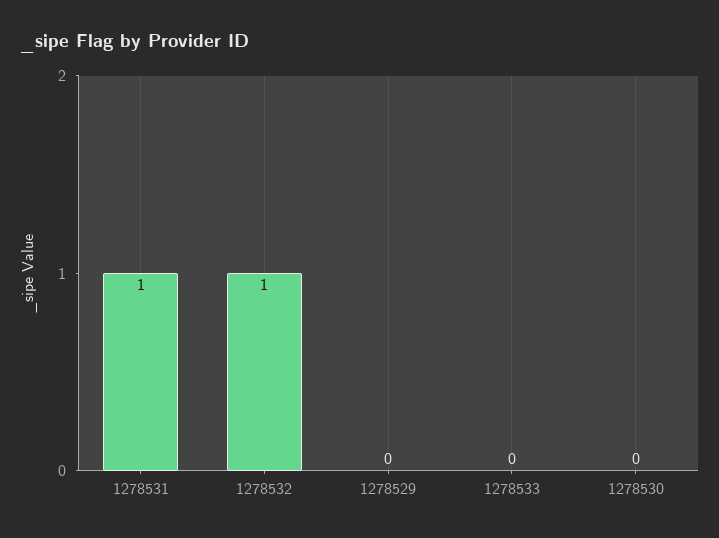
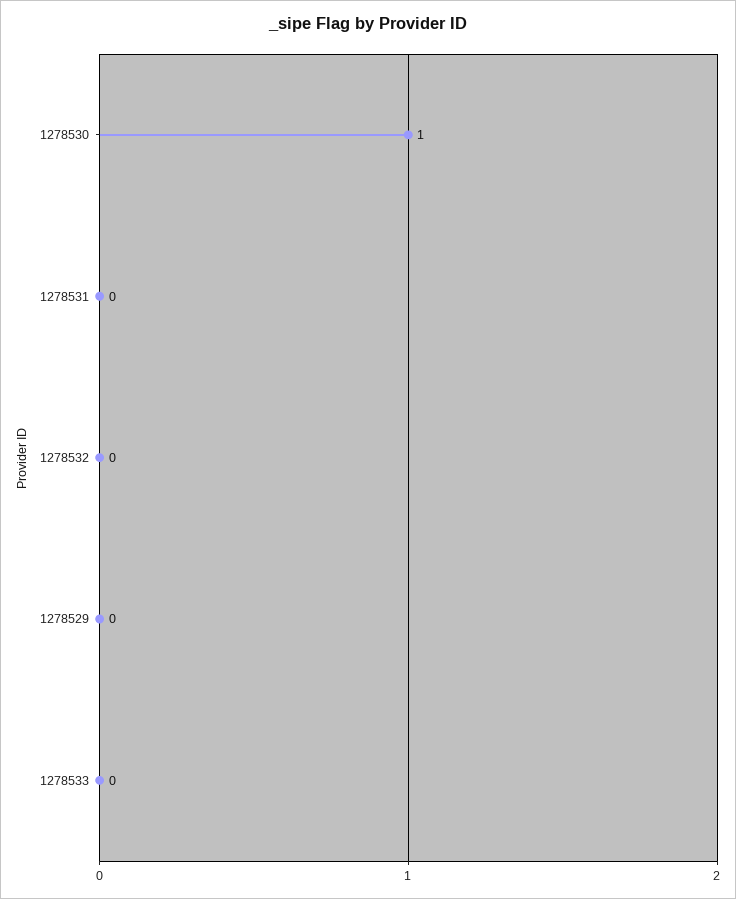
  {
-   "1278531": 1,
+   "1278531": 0,
-   "1278532": 1,
+   "1278532": 0,
    "1278529": 0,
    "1278533": 0,
-   "1278530": 0
+   "1278530": 1
  }

